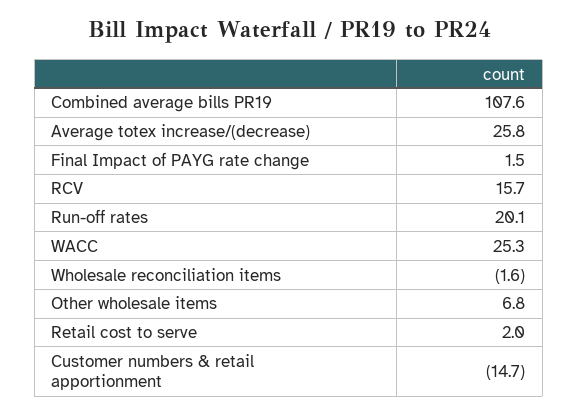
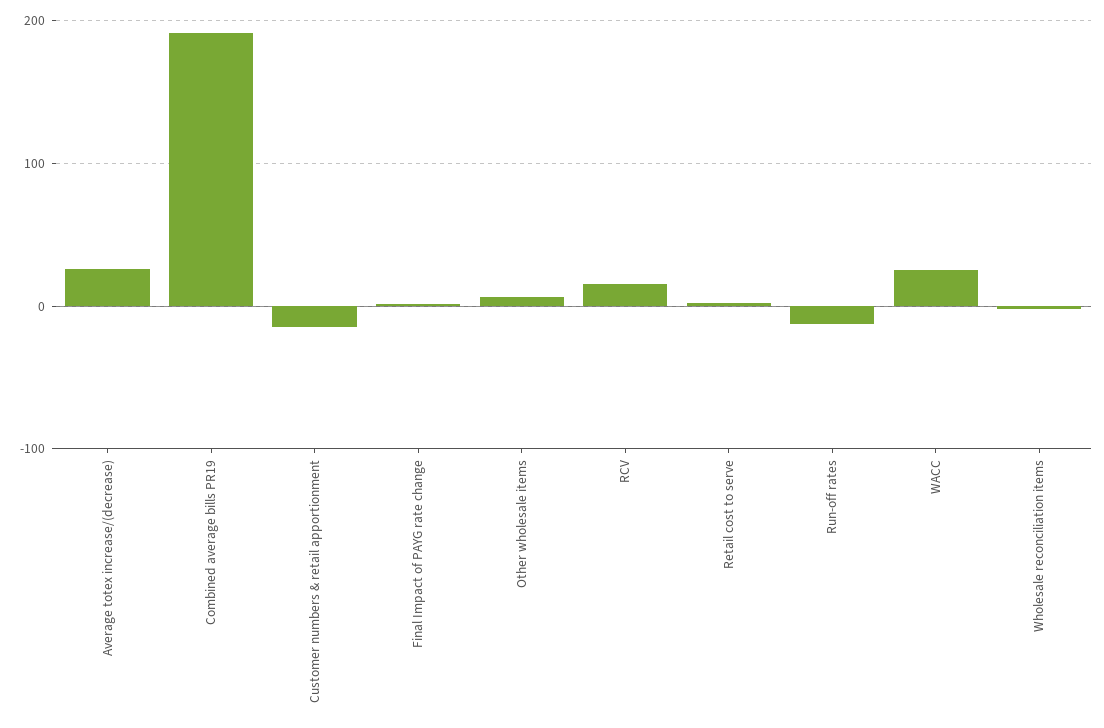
  {
-   "Combined average bills PR19": 107.6,
+   "Combined average bills PR19": 190,
    "Average totex increase/(decrease)": 25.8,
    "Final Impact of PAYG rate change": 1.5,
    "RCV": 15.7,
-   "Run-off rates": 20.1,
+   "Run-off rates": -10,
    "WACC": 25.3,
    "Wholesale reconciliation items": -1.6,
    "Other wholesale items": 6.8,
    "Retail cost to serve": 2,
    "Customer numbers & retail apportionment": -14.7
  }

